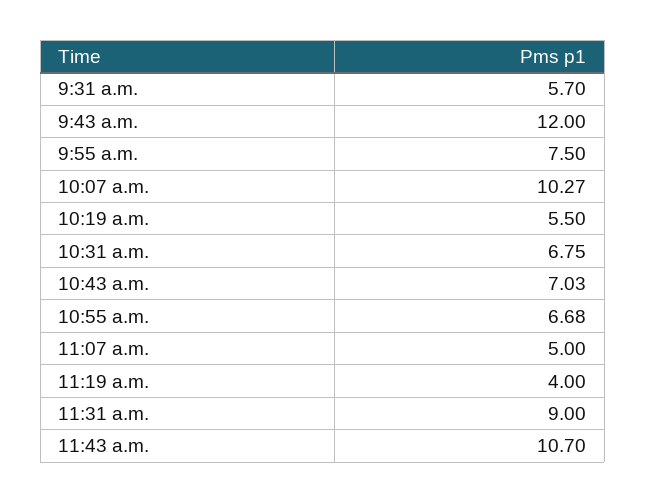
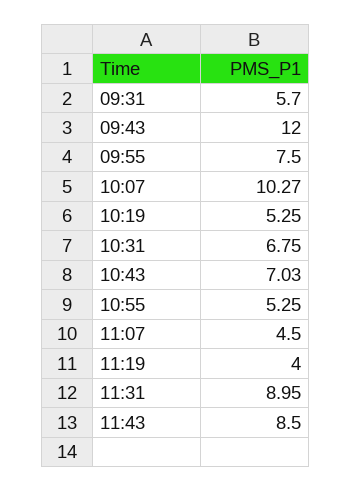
  {
    "9:31 a.m.": 5.7,
    "9:43 a.m.": 12,
    "9:55 a.m.": 7.5,
    "10:07 a.m.": 10.27,
-   "10:19 a.m.": 5.5,
+   "10:19 a.m.": 5.25,
    "10:31 a.m.": 6.75,
    "10:43 a.m.": 7.03,
-   "10:55 a.m.": 6.68,
+   "10:55 a.m.": 5.25,
-   "11:07 a.m.": 5,
+   "11:07 a.m.": 4.5,
    "11:19 a.m.": 4,
-   "11:31 a.m.": 9,
+   "11:31 a.m.": 8.95,
-   "11:43 a.m.": 10.7
+   "11:43 a.m.": 8.5
  }

